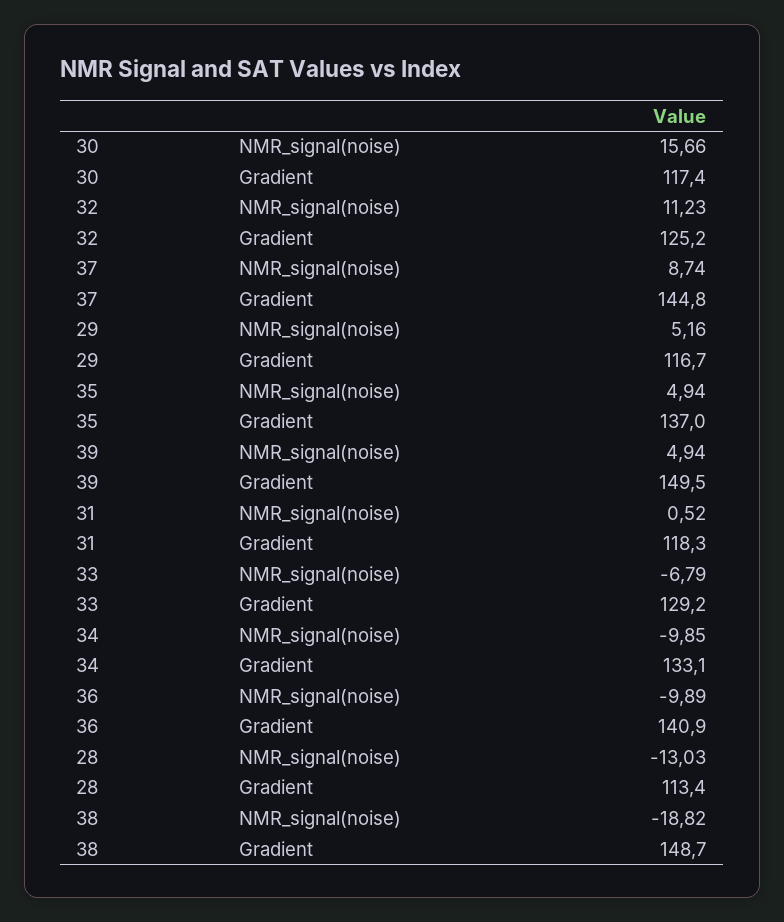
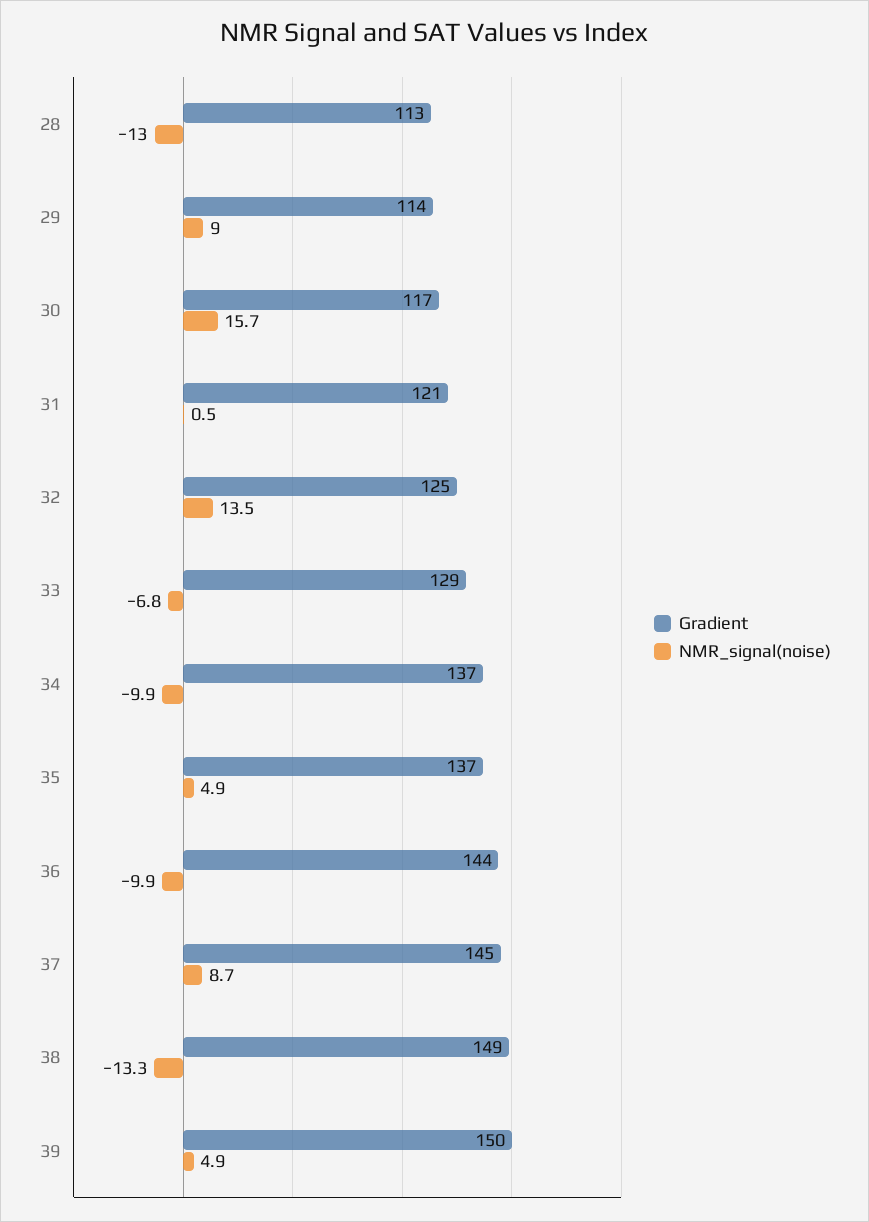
  {
    "NMR_signal(noise)": {
      "30": 15.66,
-     "32": 11.23,
+     "32": 13.5,
      "37": 8.74,
-     "29": 5.16,
+     "29": 9,
      "35": 4.94,
      "39": 4.94,
      "31": 0.52,
      "33": -6.79,
      "34": -9.85,
      "36": -9.89,
      "28": -13.03,
-     "38": -18.82
+     "38": -13.3
    },
    "Gradient": {
      "30": 117.4,
      "32": 125.2,
      "37": 144.8,
-     "29": 116.7,
+     "29": 114,
      "35": 137,
      "39": 149.5,
-     "31": 118.3,
+     "31": 121,
      "33": 129.2,
-     "34": 133.1,
+     "34": 137,
-     "36": 140.9,
+     "36": 144,
      "28": 113.4,
      "38": 148.7
    }
  }

